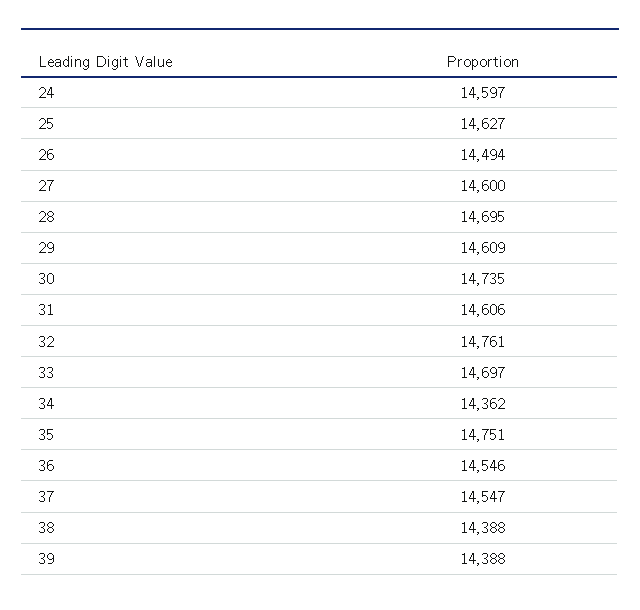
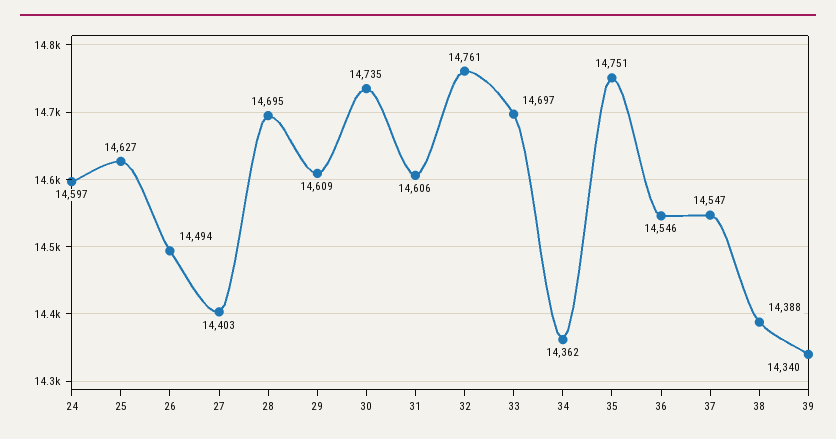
  {
    "24": 14597,
    "25": 14627,
    "26": 14494,
-   "27": 14600,
+   "27": 14403,
    "28": 14695,
    "29": 14609,
    "30": 14735,
    "31": 14606,
    "32": 14761,
    "33": 14697,
    "34": 14362,
    "35": 14751,
    "36": 14546,
    "37": 14547,
    "38": 14388,
-   "39": 14388
+   "39": 14340
  }

